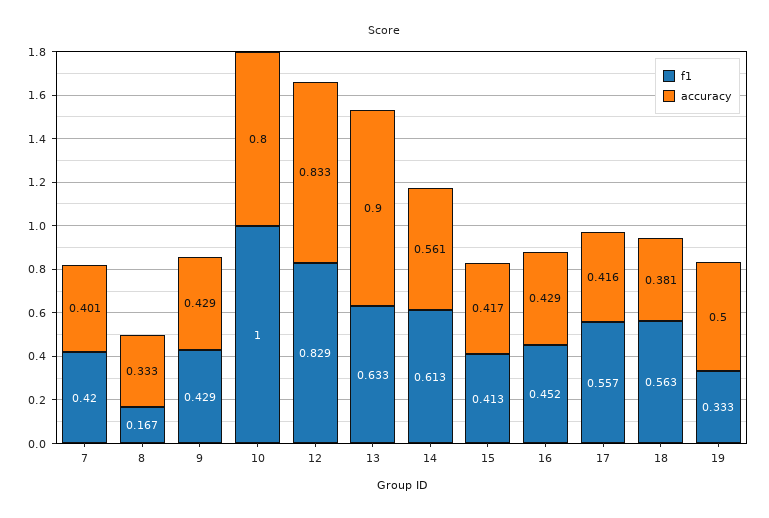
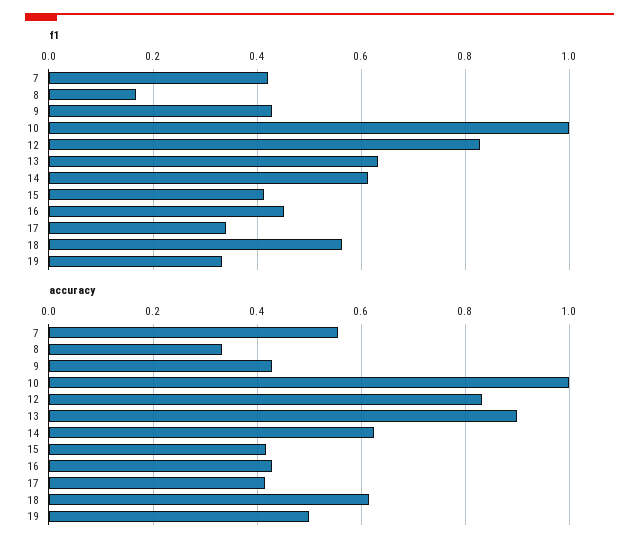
  {
    "f1": {
      "7": 0.42,
      "8": 0.167,
      "9": 0.429,
      "10": 1,
      "12": 0.829,
      "13": 0.633,
      "14": 0.613,
      "15": 0.413,
      "16": 0.452,
-     "17": 0.557,
+     "17": 0.34,
      "18": 0.563,
      "19": 0.333
    },
    "accuracy": {
-     "7": 0.401,
+     "7": 0.56,
      "8": 0.333,
      "9": 0.429,
-     "10": 0.8,
+     "10": 1,
      "12": 0.833,
      "13": 0.9,
-     "14": 0.561,
+     "14": 0.62,
      "15": 0.417,
      "16": 0.429,
      "17": 0.416,
-     "18": 0.381,
+     "18": 0.62,
      "19": 0.5
    }
  }

